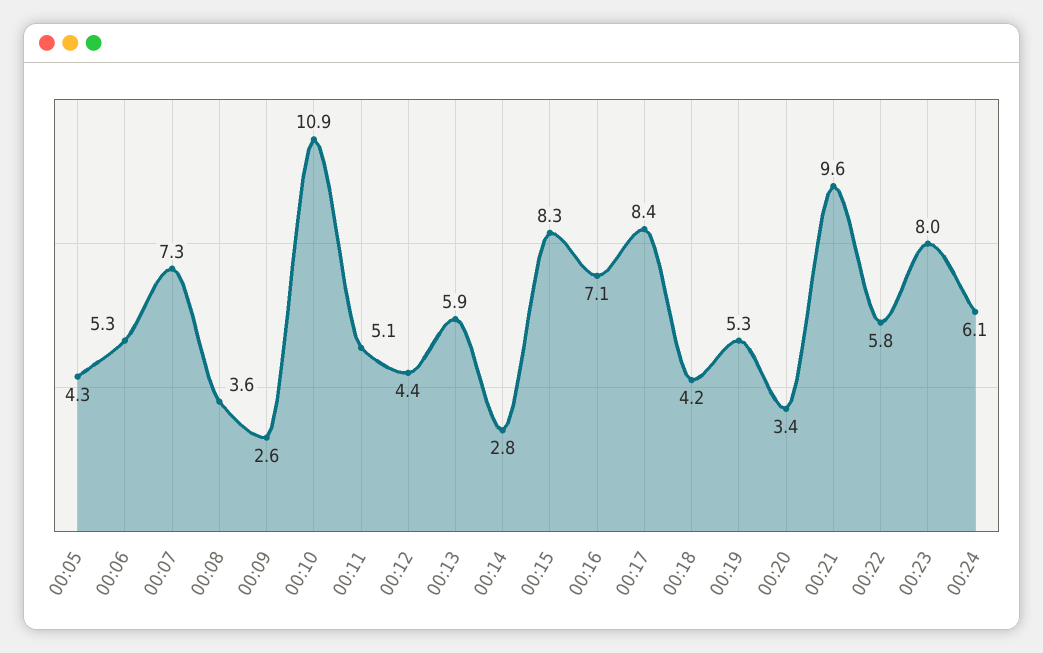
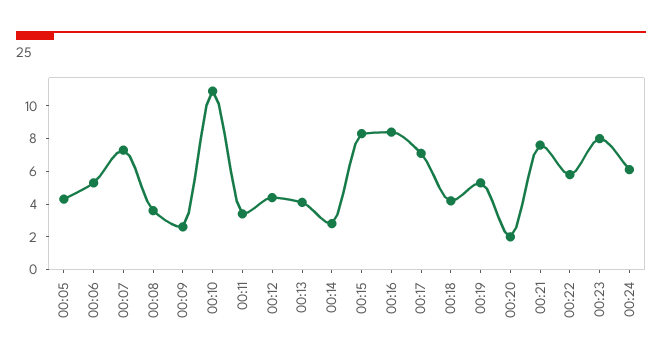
  {
    "00:05": 4.3,
    "00:06": 5.3,
    "00:07": 7.3,
    "00:08": 3.6,
    "00:09": 2.6,
    "00:10": 10.9,
-   "00:11": 5.1,
+   "00:11": 3.5,
    "00:12": 4.4,
-   "00:13": 5.9,
+   "00:13": 4,
    "00:14": 2.8,
    "00:15": 8.3,
-   "00:16": 7.1,
+   "00:16": 8.5,
-   "00:17": 8.4,
+   "00:17": 7,
    "00:18": 4.2,
    "00:19": 5.3,
-   "00:20": 3.4,
+   "00:20": 2,
-   "00:21": 9.6,
+   "00:21": 7.5,
    "00:22": 5.8,
    "00:23": 8,
    "00:24": 6.1
  }

